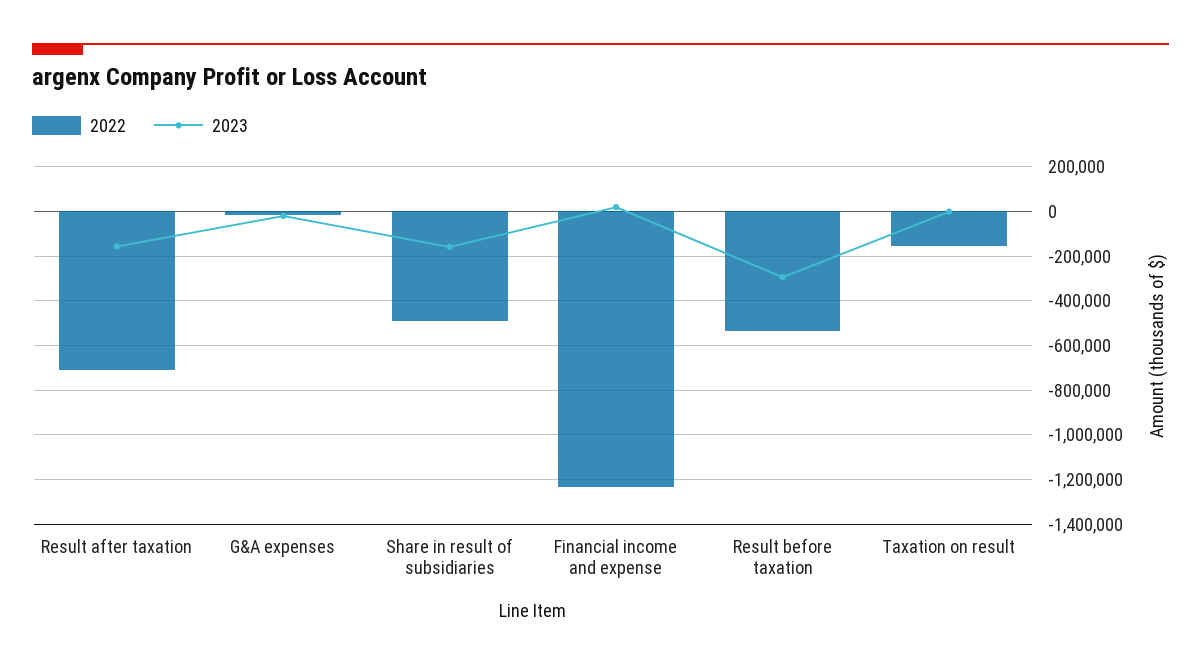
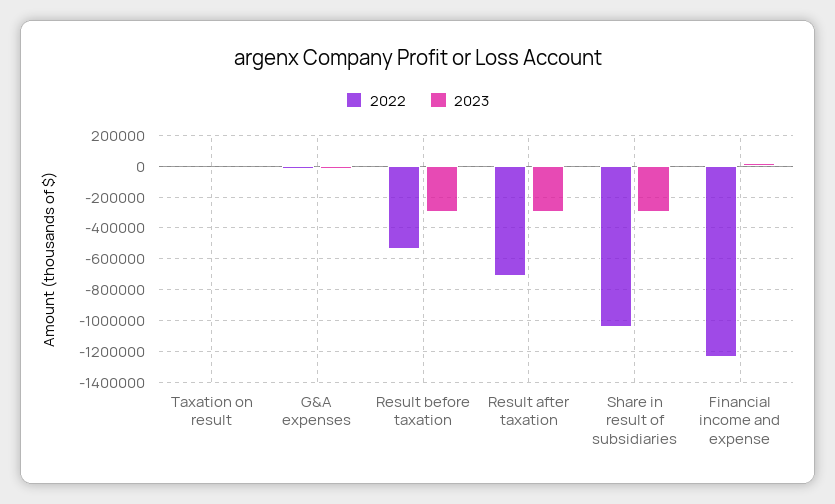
  {
    "2022": {
      "Result after taxation": -700000,
      "G&A expenses": 0,
-     "Share in result of subsidiaries": -500000,
+     "Share in result of subsidiaries": -1050000,
      "Financial income and expense": -1250000,
      "Result before taxation": -550000,
-     "Taxation on result": -150000
+     "Taxation on result": 0
    },
    "2023": {
-     "Result after taxation": -150000,
+     "Result after taxation": -300000,
      "G&A expenses": 0,
-     "Share in result of subsidiaries": -150000,
+     "Share in result of subsidiaries": -300000,
      "Financial income and expense": 0,
      "Result before taxation": -300000,
      "Taxation on result": 0
    }
  }

